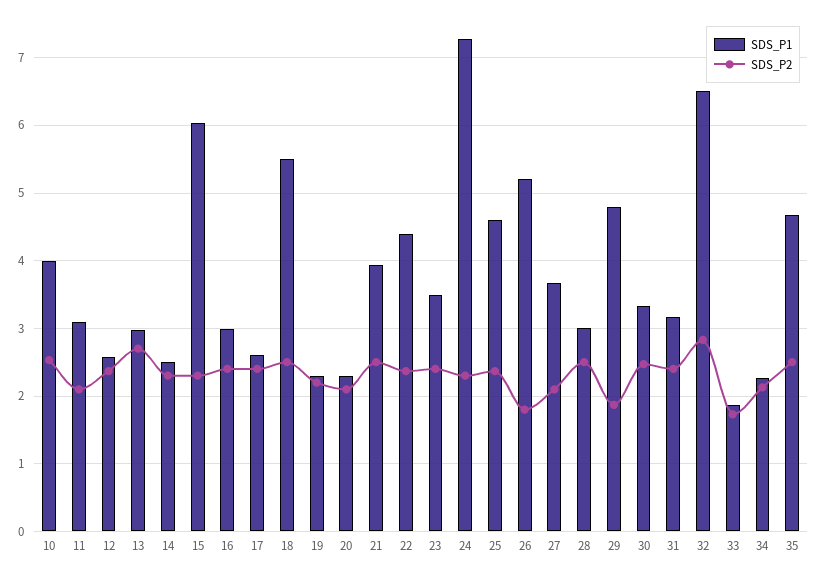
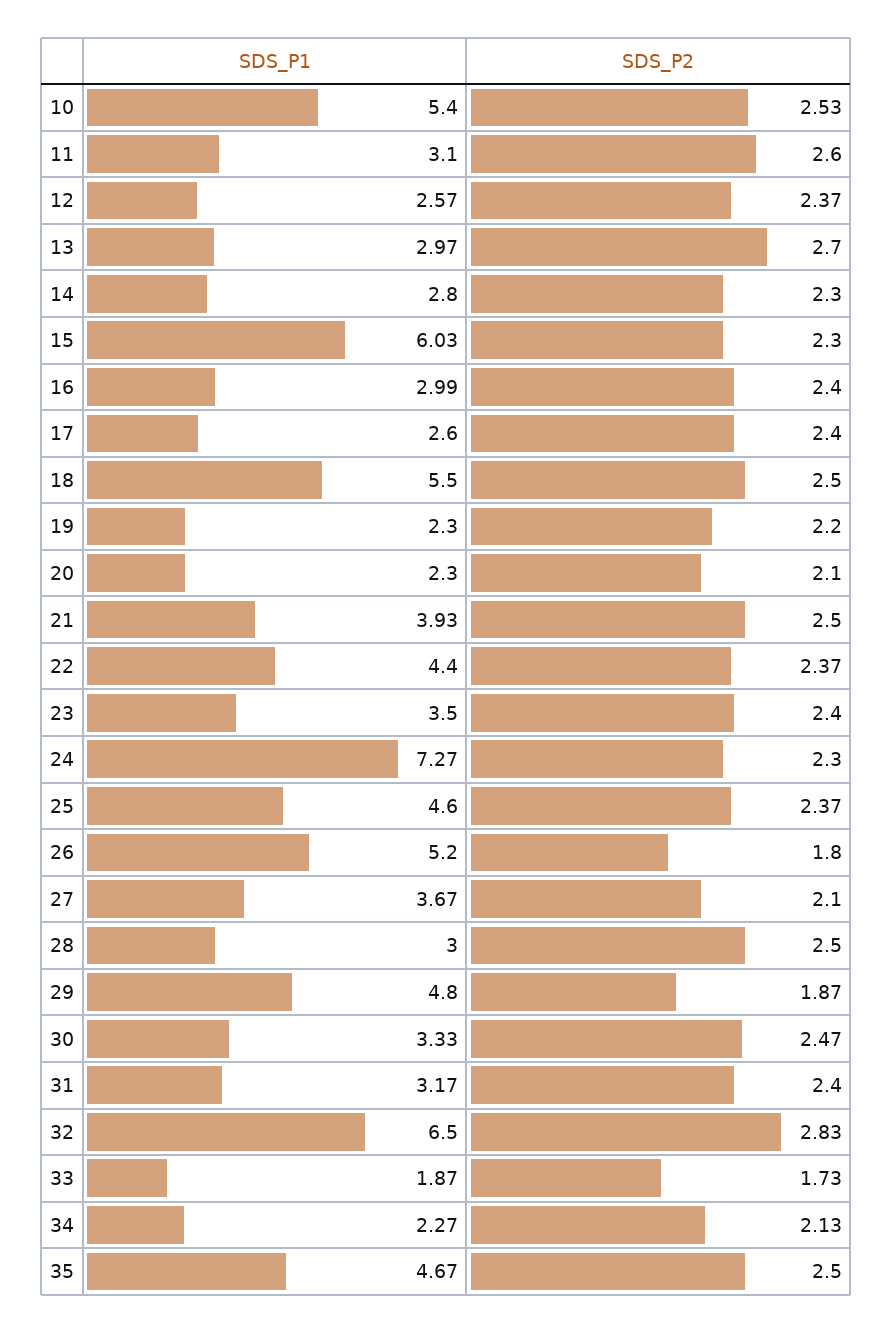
  {
    "SDS_P1": {
-     "10": 4,
+     "10": 5.4,
      "11": 3.1,
      "12": 2.57,
      "13": 2.97,
-     "14": 2.5,
+     "14": 2.8,
      "15": 6.03,
      "16": 2.99,
      "17": 2.6,
      "18": 5.5,
      "19": 2.3,
      "20": 2.3,
      "21": 3.93,
      "22": 4.4,
      "23": 3.5,
      "24": 7.27,
      "25": 4.6,
      "26": 5.2,
      "27": 3.67,
      "28": 3,
      "29": 4.8,
      "30": 3.33,
      "31": 3.17,
      "32": 6.5,
      "33": 1.87,
      "34": 2.27,
      "35": 4.67
    },
    "SDS_P2": {
      "10": 2.53,
-     "11": 2.1,
+     "11": 2.6,
      "12": 2.37,
      "13": 2.7,
      "14": 2.3,
      "15": 2.3,
      "16": 2.4,
      "17": 2.4,
      "18": 2.5,
      "19": 2.2,
      "20": 2.1,
      "21": 2.5,
      "22": 2.37,
      "23": 2.4,
      "24": 2.3,
      "25": 2.37,
      "26": 1.8,
      "27": 2.1,
      "28": 2.5,
      "29": 1.87,
      "30": 2.47,
      "31": 2.4,
      "32": 2.83,
      "33": 1.73,
      "34": 2.13,
      "35": 2.5
    }
  }

